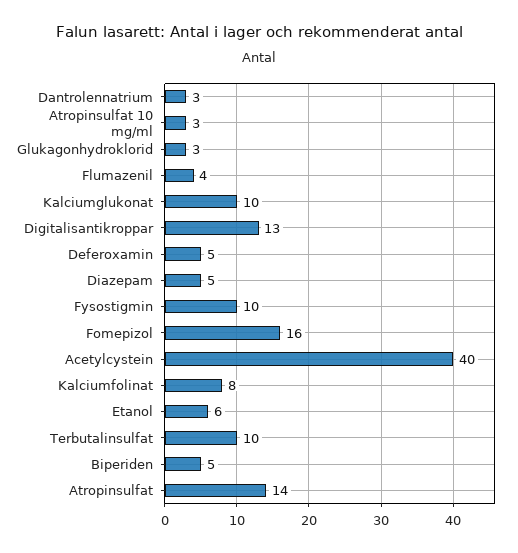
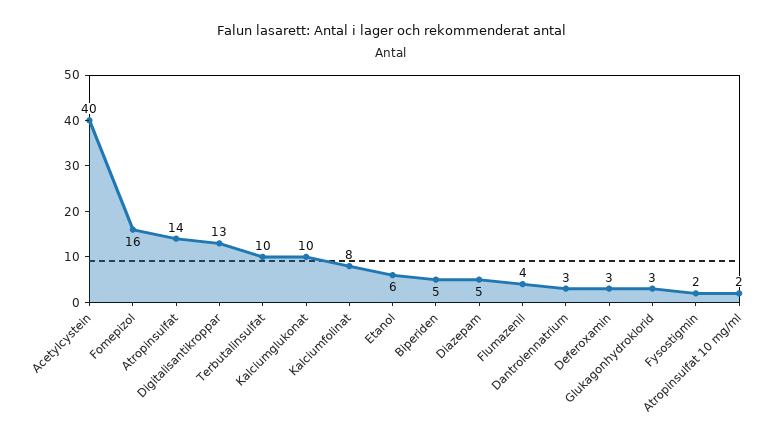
  {
    "Dantrolennatrium": 3,
-   "Atropinsulfat 10 mg/ml": 3,
+   "Atropinsulfat 10 mg/ml": 2,
    "Glukagonhydroklorid": 3,
    "Flumazenil": 4,
    "Kalciumglukonat": 10,
    "Digitalisantikroppar": 13,
-   "Deferoxamin": 5,
+   "Deferoxamin": 3,
    "Diazepam": 5,
-   "Fysostigmin": 10,
+   "Fysostigmin": 2,
    "Fomepizol": 16,
    "Acetylcystein": 40,
    "Kalciumfolinat": 8,
    "Etanol": 6,
    "Terbutalinsulfat": 10,
    "Biperiden": 5,
    "Atropinsulfat": 14
  }

